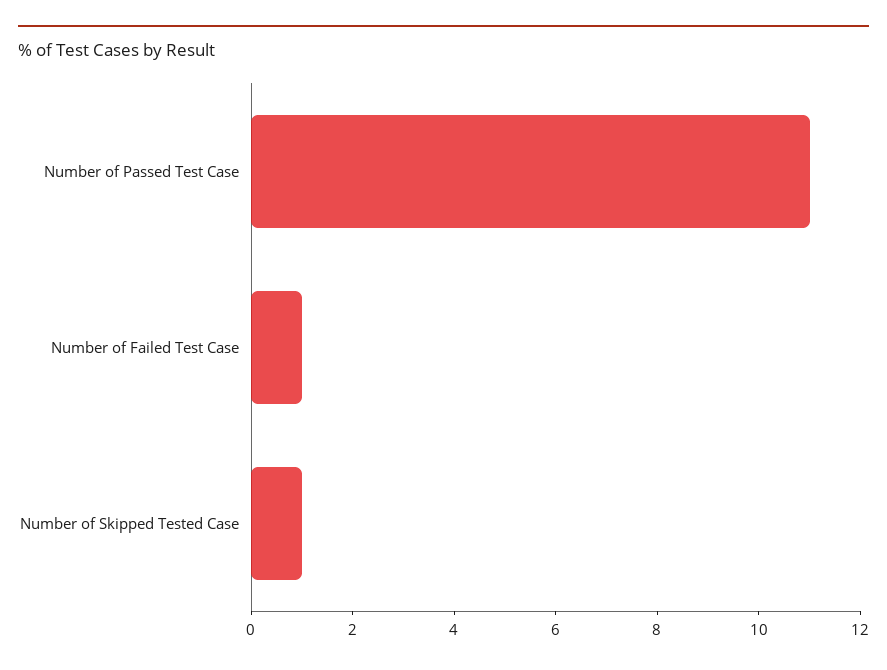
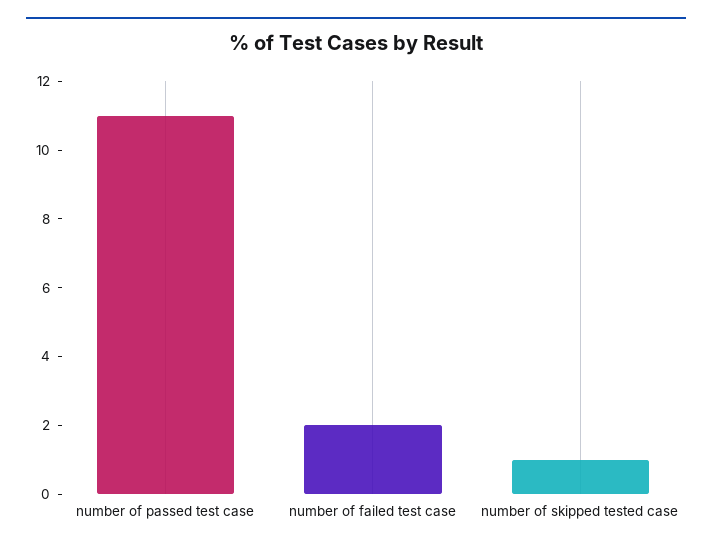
  {
    "Number of Passed Test Case": 11,
-   "Number of Failed Test Case": 1,
+   "Number of Failed Test Case": 2,
    "Number of Skipped Tested Case": 1
  }

